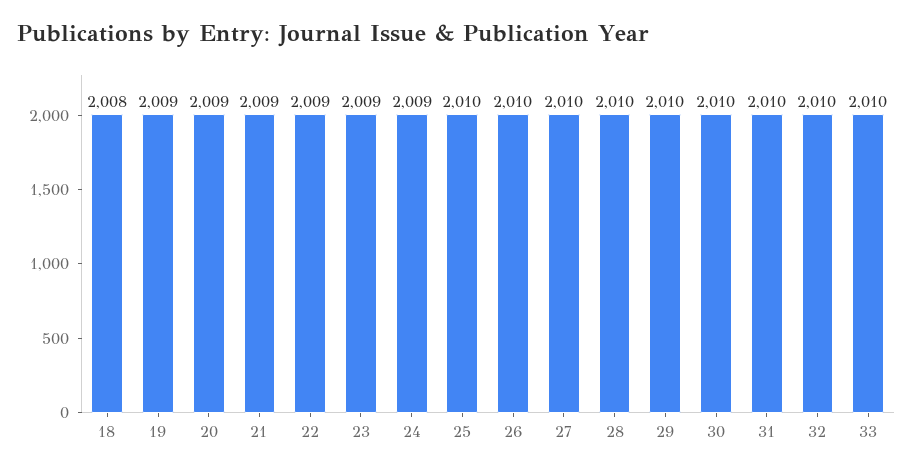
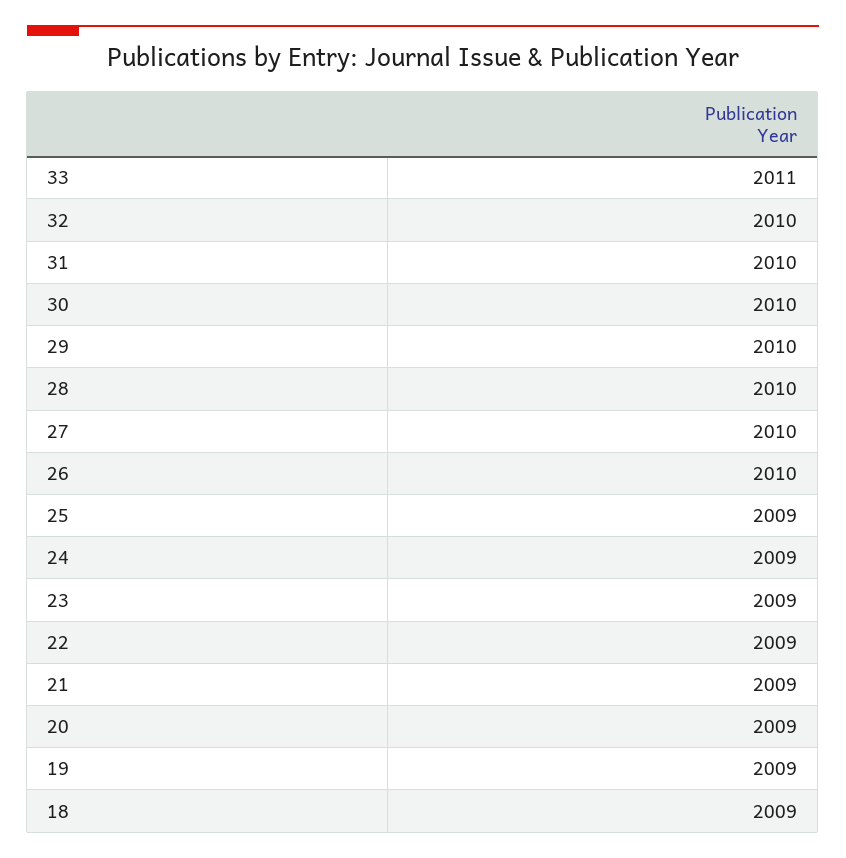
  {
-   "18": 2008,
+   "18": 2009,
    "19": 2009,
    "20": 2009,
    "21": 2009,
    "22": 2009,
    "23": 2009,
    "24": 2009,
-   "25": 2010,
+   "25": 2009,
    "26": 2010,
    "27": 2010,
    "28": 2010,
    "29": 2010,
    "30": 2010,
    "31": 2010,
    "32": 2010,
-   "33": 2010
+   "33": 2011
  }

